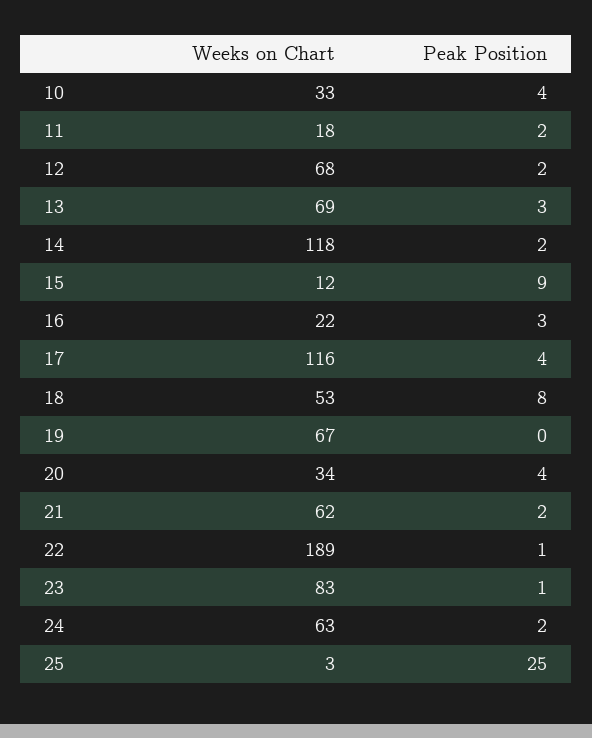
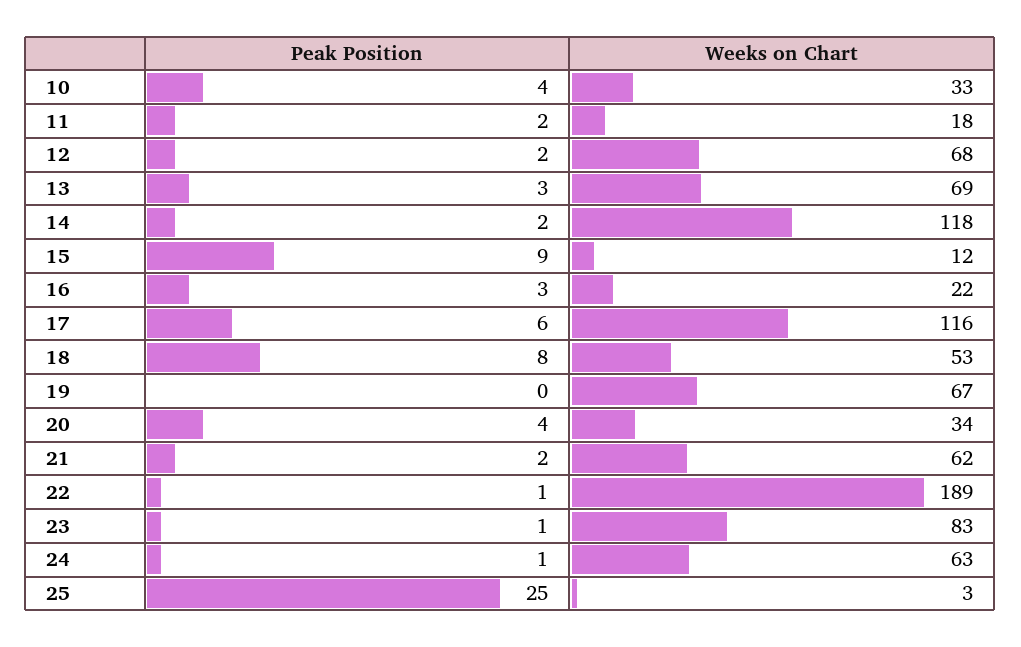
  {
    "Weeks on Chart": {
      "10": 33,
      "11": 18,
      "12": 68,
      "13": 69,
      "14": 118,
      "15": 12,
      "16": 22,
      "17": 116,
      "18": 53,
      "19": 67,
      "20": 34,
      "21": 62,
      "22": 189,
      "23": 83,
      "24": 63,
      "25": 3
    },
    "Peak Position": {
      "10": 4,
      "11": 2,
      "12": 2,
      "13": 3,
      "14": 2,
      "15": 9,
      "16": 3,
-     "17": 4,
+     "17": 6,
      "18": 8,
      "19": 0,
      "20": 4,
      "21": 2,
      "22": 1,
      "23": 1,
-     "24": 2,
+     "24": 1,
      "25": 25
    }
  }

